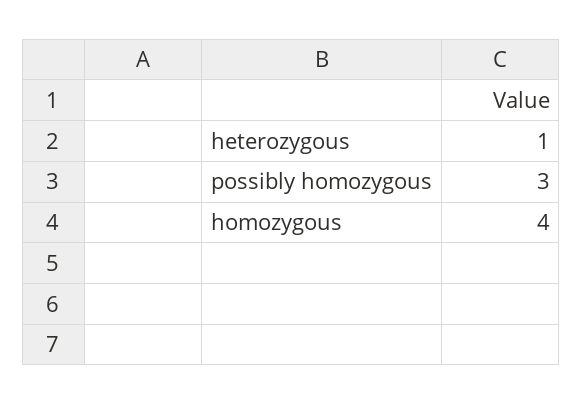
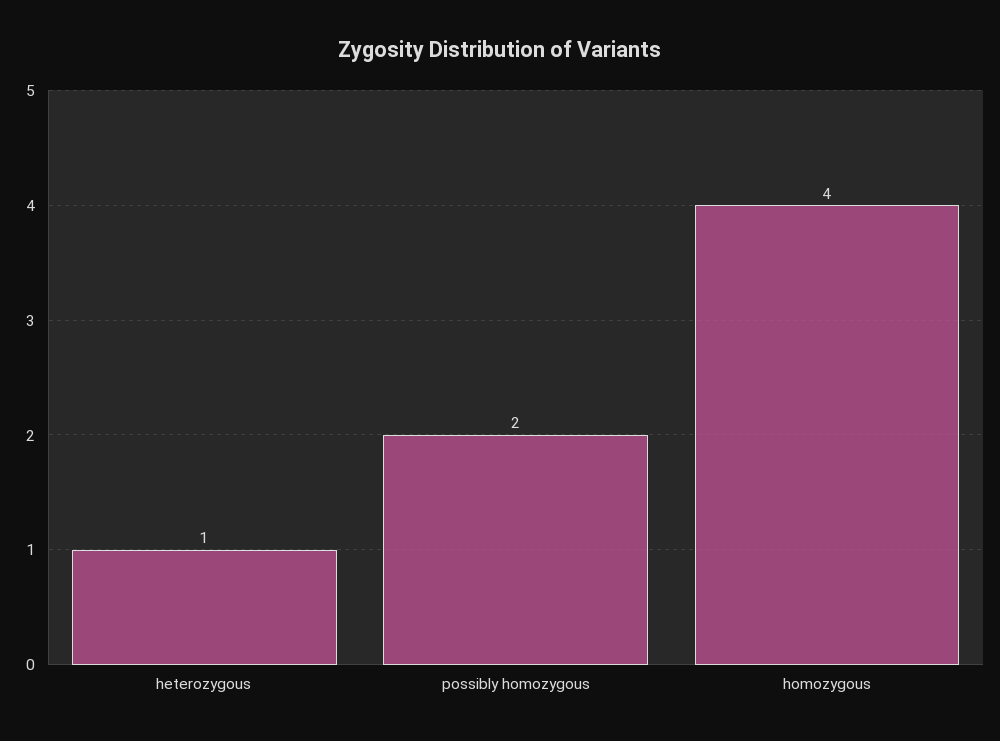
  {
    "heterozygous": 1,
-   "possibly homozygous": 3,
+   "possibly homozygous": 2,
    "homozygous": 4
  }

